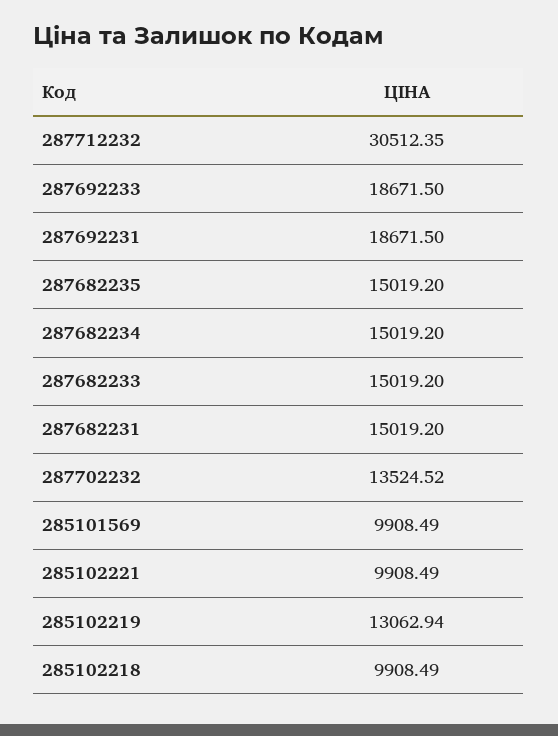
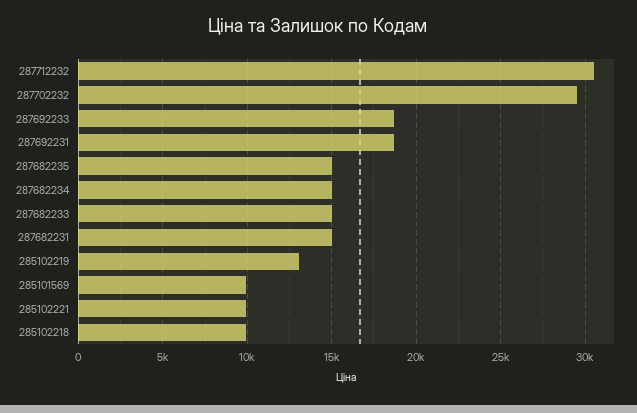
  {
    "287712232": 30512.35,
    "287692233": 18671.5,
    "287692231": 18671.5,
    "287682235": 15019.2,
    "287682234": 15019.2,
    "287682233": 15019.2,
    "287682231": 15019.2,
-   "287702232": 13524.52,
+   "287702232": 29500,
    "285101569": 9908.49,
    "285102221": 9908.49,
    "285102219": 13062.94,
    "285102218": 9908.49
  }

